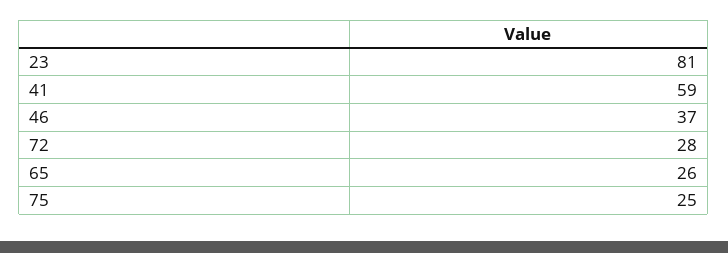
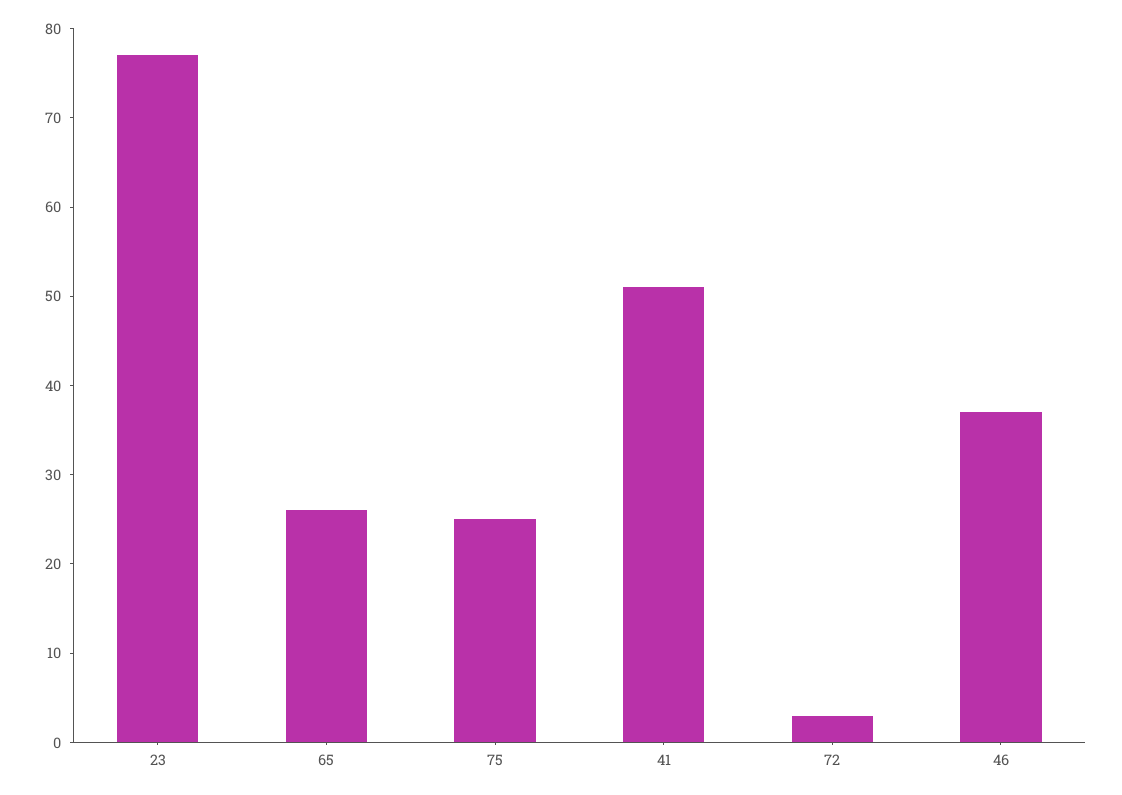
  {
-   "23": 81,
+   "23": 77,
-   "41": 59,
+   "41": 51,
    "46": 37,
-   "72": 28,
+   "72": 3,
    "65": 26,
    "75": 25
  }

